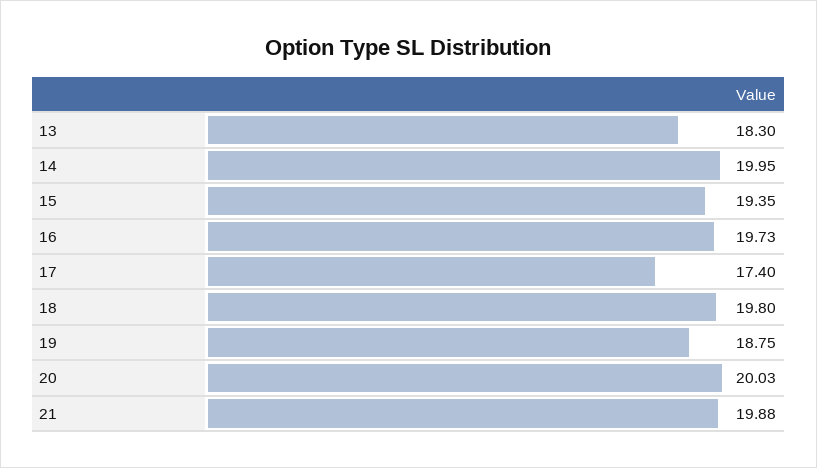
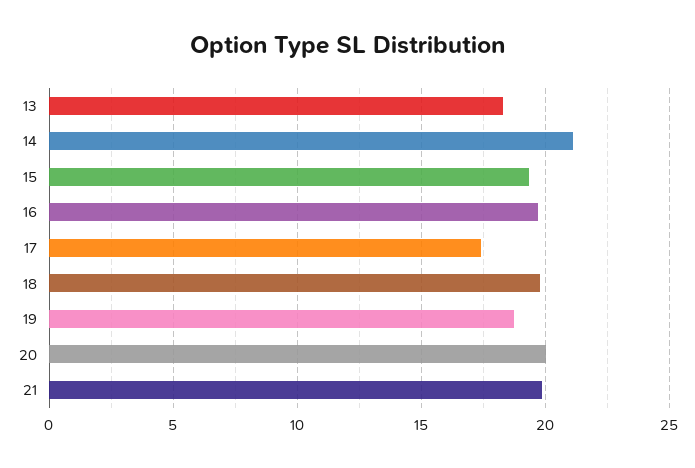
  {
    "13": 18.3,
-   "14": 19.95,
+   "14": 21,
    "15": 19.35,
    "16": 19.73,
    "17": 17.4,
    "18": 19.8,
    "19": 18.75,
    "20": 20.03,
    "21": 19.88
  }

